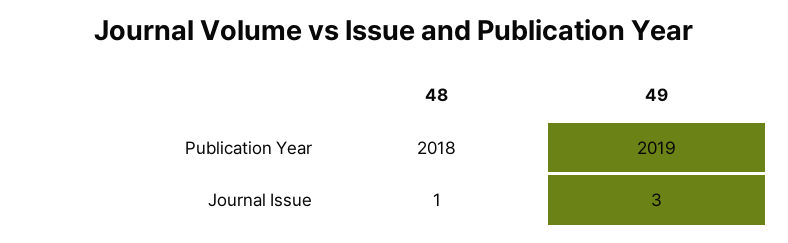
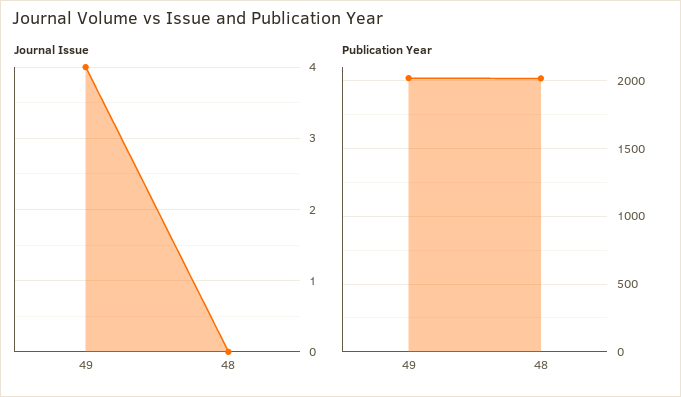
  {
    "Publication Year": {
      "48": 2018,
      "49": 2019
    },
    "Journal Issue": {
-     "48": 1,
+     "48": 0,
-     "49": 3
+     "49": 4
    }
  }

